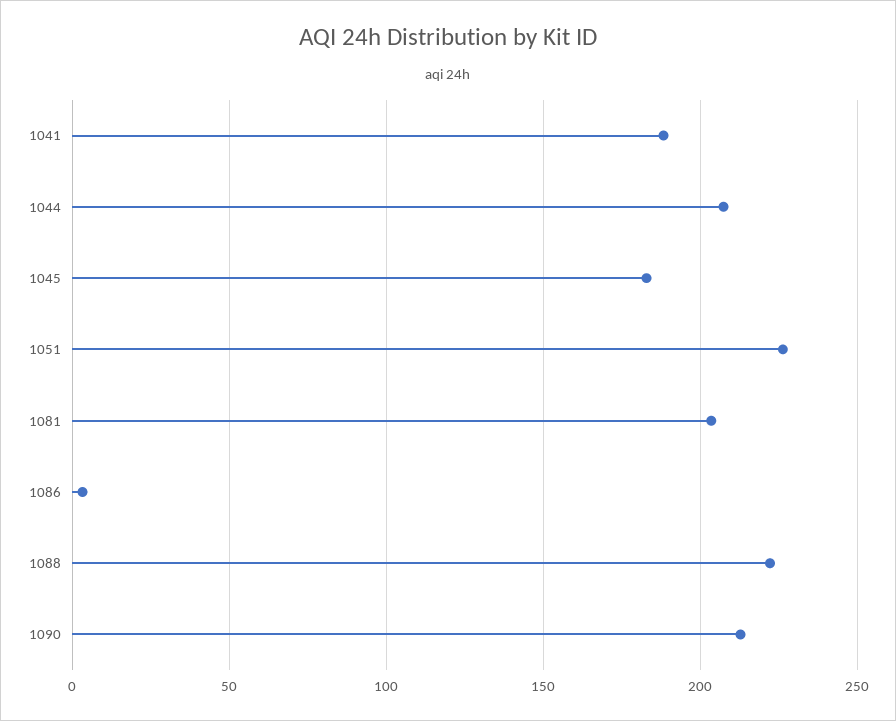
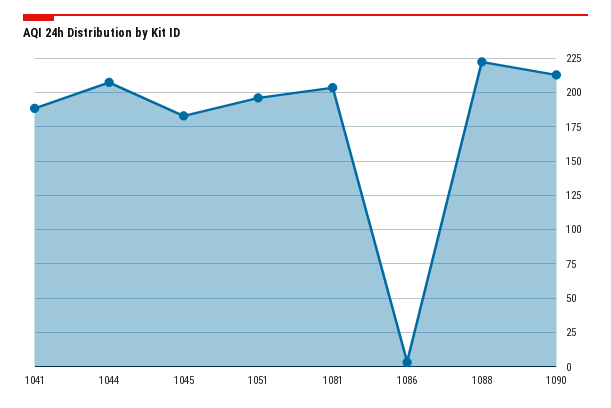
  {
    "1041": 190,
    "1044": 205,
    "1045": 185,
-   "1051": 225,
+   "1051": 195,
    "1081": 205,
    "1086": 5,
    "1088": 220,
    "1090": 215
  }

